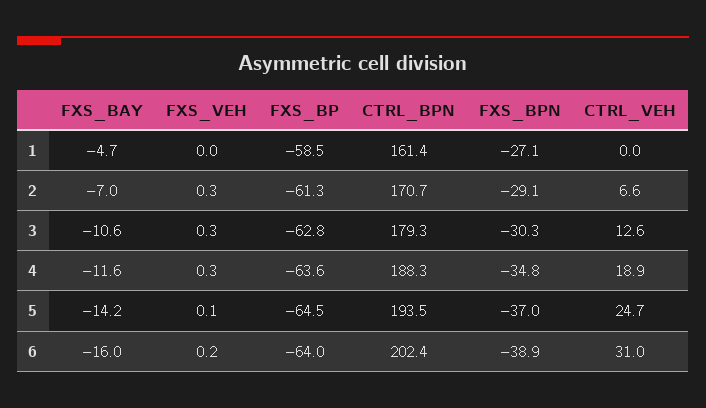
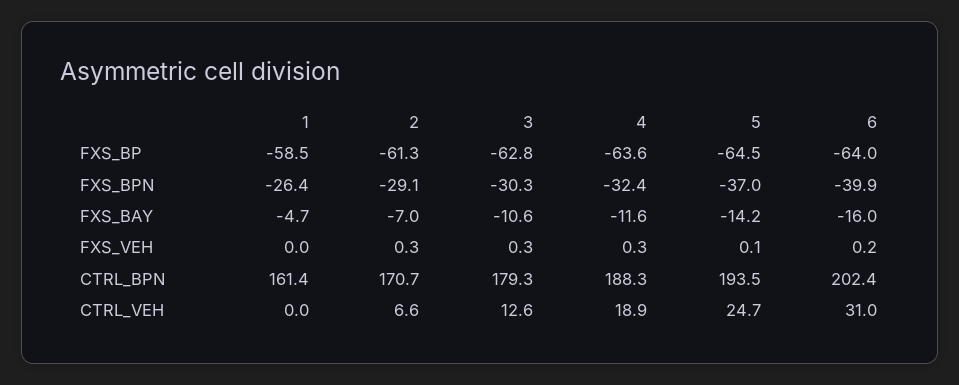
  {
    "FXS_BAY": {
      "1": -4.7,
      "2": -7,
      "3": -10.6,
      "4": -11.6,
      "5": -14.2,
      "6": -16
    },
    "FXS_VEH": {
      "1": 0,
      "2": 0.3,
      "3": 0.3,
      "4": 0.3,
      "5": 0.1,
      "6": 0.2
    },
    "FXS_BP": {
      "1": -58.5,
      "2": -61.3,
      "3": -62.8,
      "4": -63.6,
      "5": -64.5,
      "6": -64
    },
    "CTRL_BPN": {
      "1": 161.4,
      "2": 170.7,
      "3": 179.3,
      "4": 188.3,
      "5": 193.5,
      "6": 202.4
    },
    "FXS_BPN": {
-     "1": -27.1,
+     "1": -26.4,
      "2": -29.1,
      "3": -30.3,
-     "4": -34.8,
+     "4": -32.4,
      "5": -37,
-     "6": -38.9
+     "6": -39.9
    },
    "CTRL_VEH": {
      "1": 0,
      "2": 6.6,
      "3": 12.6,
      "4": 18.9,
      "5": 24.7,
      "6": 31
    }
  }

